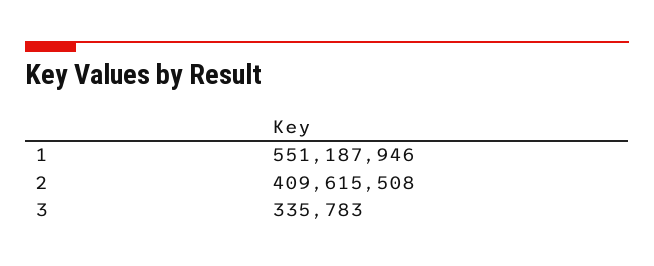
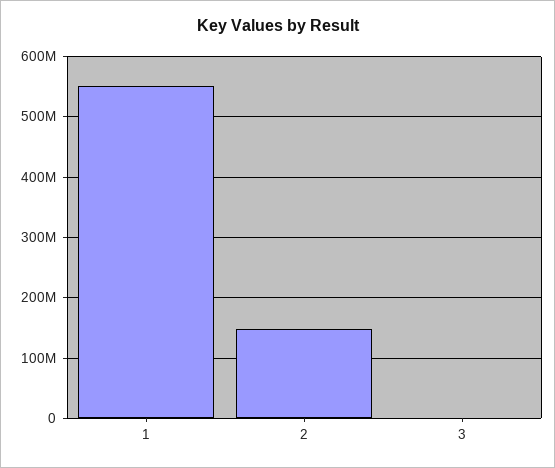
  {
    "1": 551187946,
-   "2": 409615508,
+   "2": 150000000,
    "3": 335783
  }

